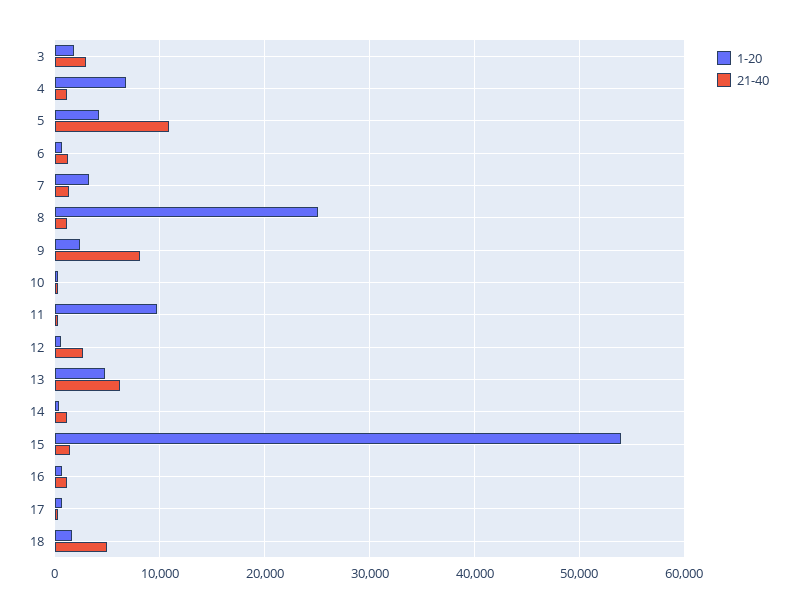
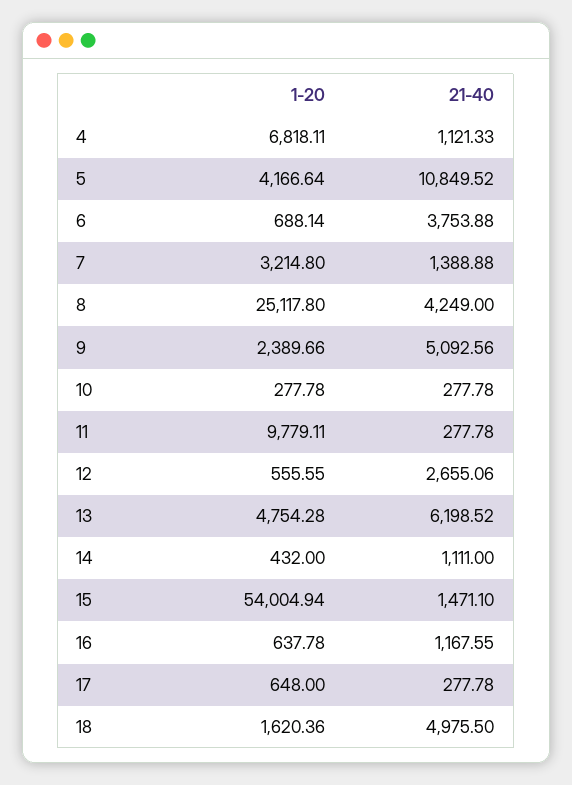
  {
    "1-20": {
-     "3": 2000,
      "4": 6818.11,
      "5": 4166.64,
      "6": 688.14,
      "7": 3214.8,
      "8": 25117.8,
      "9": 2389.66,
      "10": 277.78,
      "11": 9779.11,
      "12": 555.55,
      "13": 4754.28,
      "14": 432,
      "15": 54004.94,
      "16": 637.78,
      "17": 648,
      "18": 1620.36
    },
    "21-40": {
-     "3": 3000,
      "4": 1121.33,
      "5": 10849.52,
-     "6": 1000,
+     "6": 3753.88,
      "7": 1388.88,
-     "8": 1000,
+     "8": 4249,
-     "9": 8000,
+     "9": 5092.56,
      "10": 277.78,
      "11": 277.78,
      "12": 2655.06,
      "13": 6198.52,
      "14": 1111,
      "15": 1471.1,
      "16": 1167.55,
      "17": 277.78,
      "18": 4975.5
    }
  }

